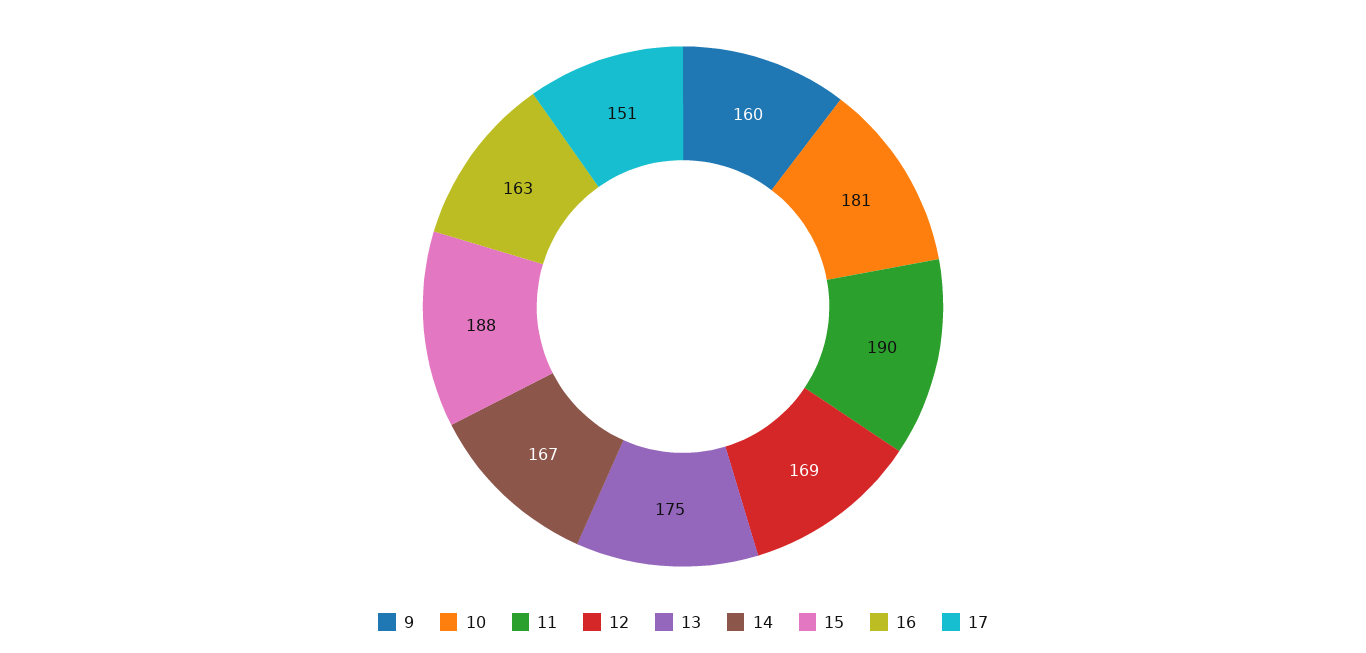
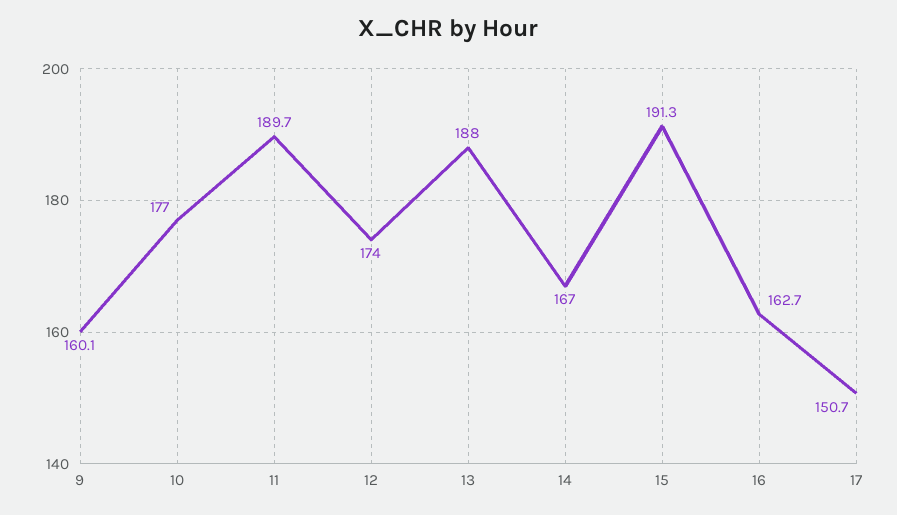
  {
    "9": 160.1,
-   "10": 181,
+   "10": 177,
    "11": 189.7,
-   "12": 169,
+   "12": 174,
-   "13": 175,
+   "13": 188,
    "14": 167,
-   "15": 188,
+   "15": 191.3,
    "16": 162.7,
    "17": 150.7
  }

